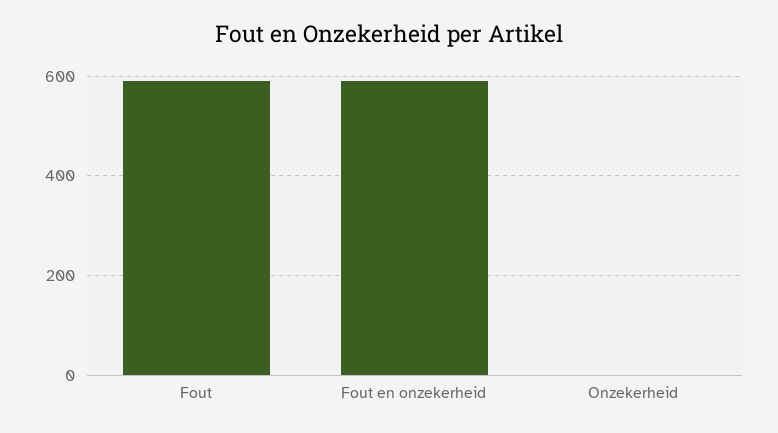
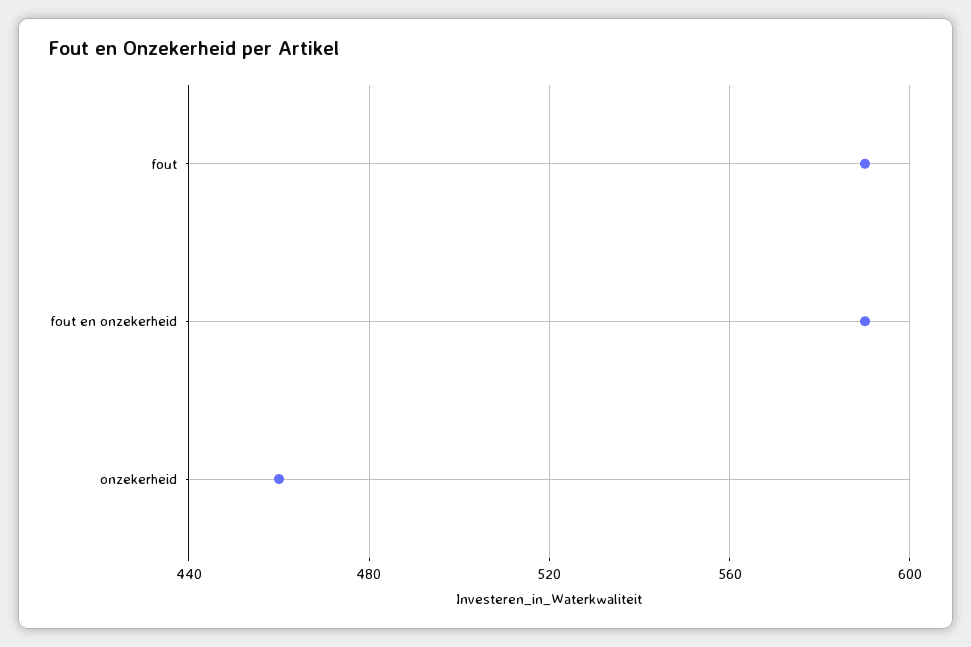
  {
    "Fout": 590,
    "Fout en onzekerheid": 590,
-   "Onzekerheid": 0
+   "Onzekerheid": 460
  }

